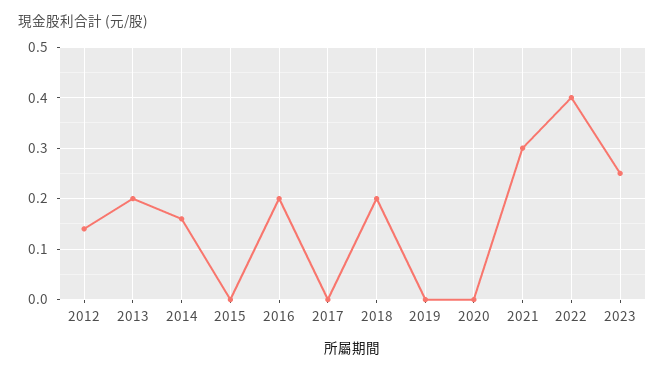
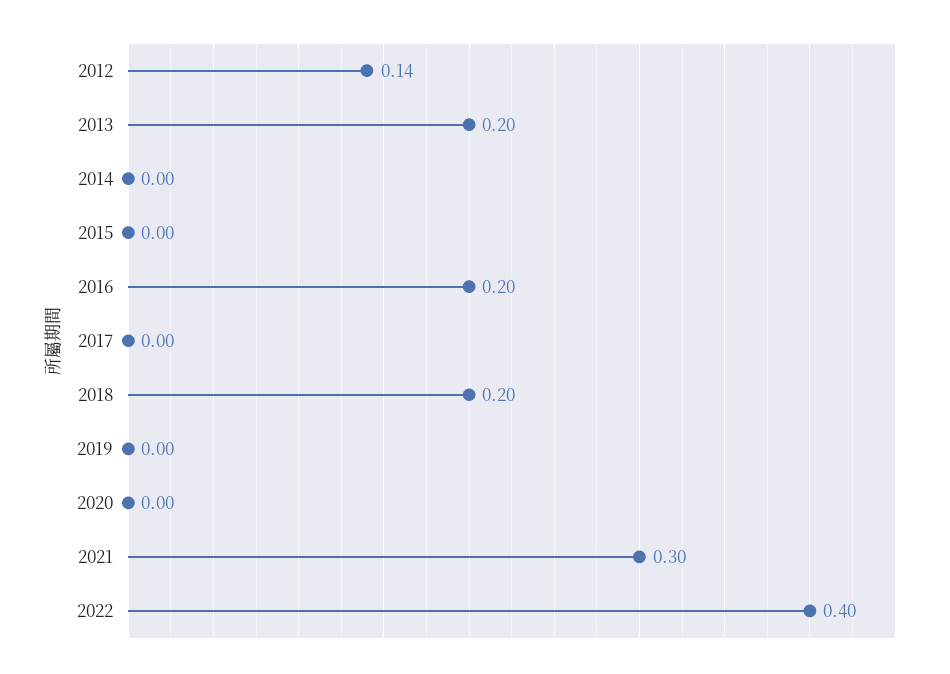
  {
    "2012": 0.14,
    "2013": 0.2,
-   "2014": 0.15,
+   "2014": 0,
    "2015": 0,
    "2016": 0.2,
    "2017": 0,
    "2018": 0.2,
    "2019": 0,
    "2020": 0,
    "2021": 0.3,
-   "2022": 0.4,
+   "2022": 0.4
-   "2023": 0.25
  }

